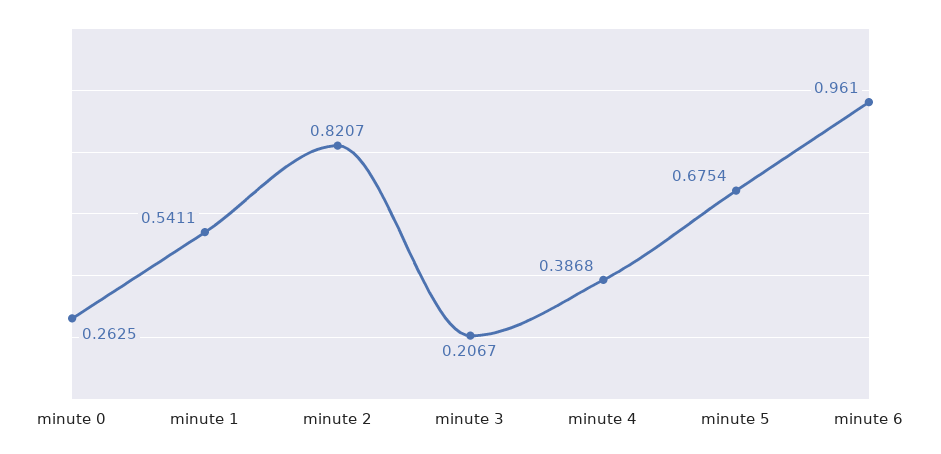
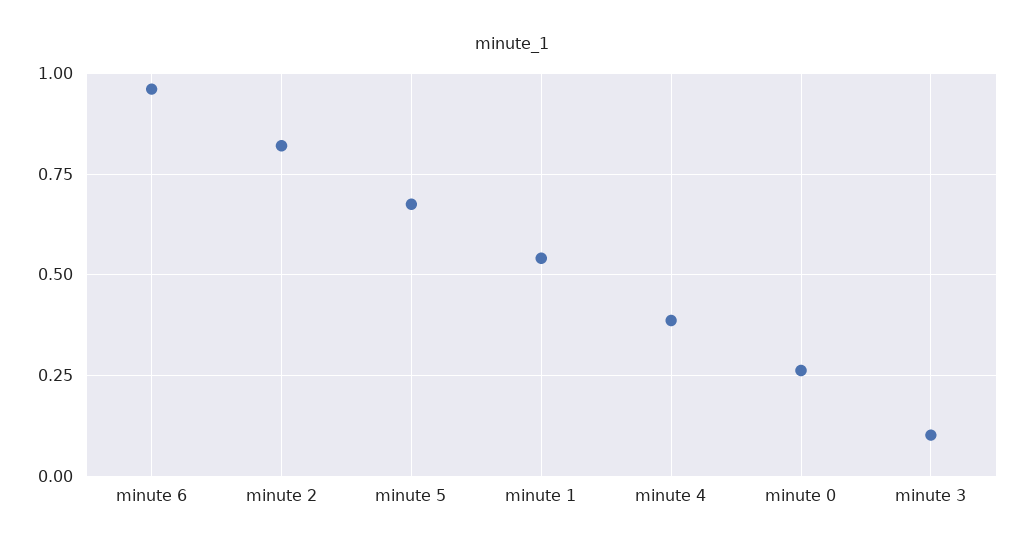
  {
    "minute 0": 0.2625,
    "minute 1": 0.5411,
    "minute 2": 0.8207,
-   "minute 3": 0.2067,
+   "minute 3": 0.1,
    "minute 4": 0.3868,
    "minute 5": 0.6754,
    "minute 6": 0.961
  }

